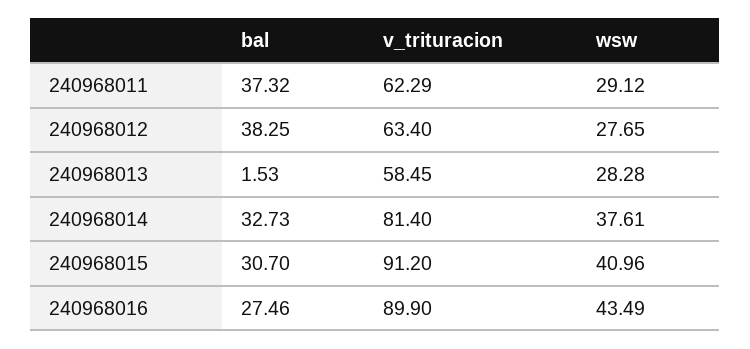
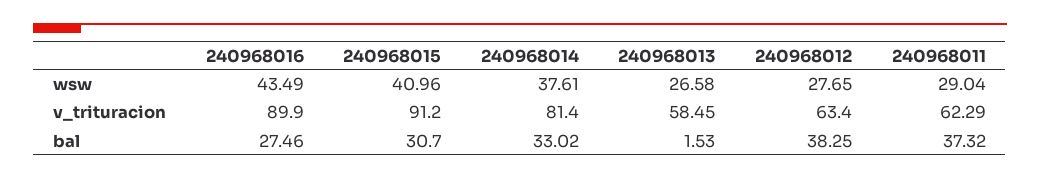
  {
    "bal": {
      "240968011": 37.32,
      "240968012": 38.25,
      "240968013": 1.53,
-     "240968014": 32.73,
+     "240968014": 33.02,
      "240968015": 30.7,
      "240968016": 27.46
    },
    "v_trituracion": {
      "240968011": 62.29,
      "240968012": 63.4,
      "240968013": 58.45,
      "240968014": 81.4,
      "240968015": 91.2,
      "240968016": 89.9
    },
    "wsw": {
-     "240968011": 29.12,
+     "240968011": 29.04,
      "240968012": 27.65,
-     "240968013": 28.28,
+     "240968013": 26.58,
      "240968014": 37.61,
      "240968015": 40.96,
      "240968016": 43.49
    }
  }

